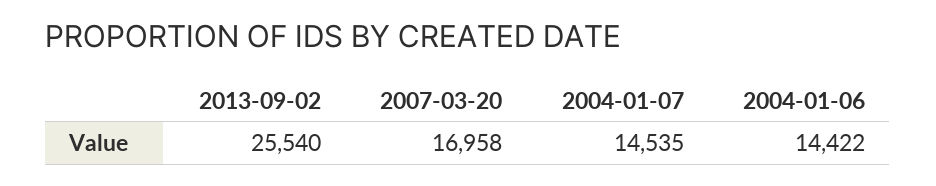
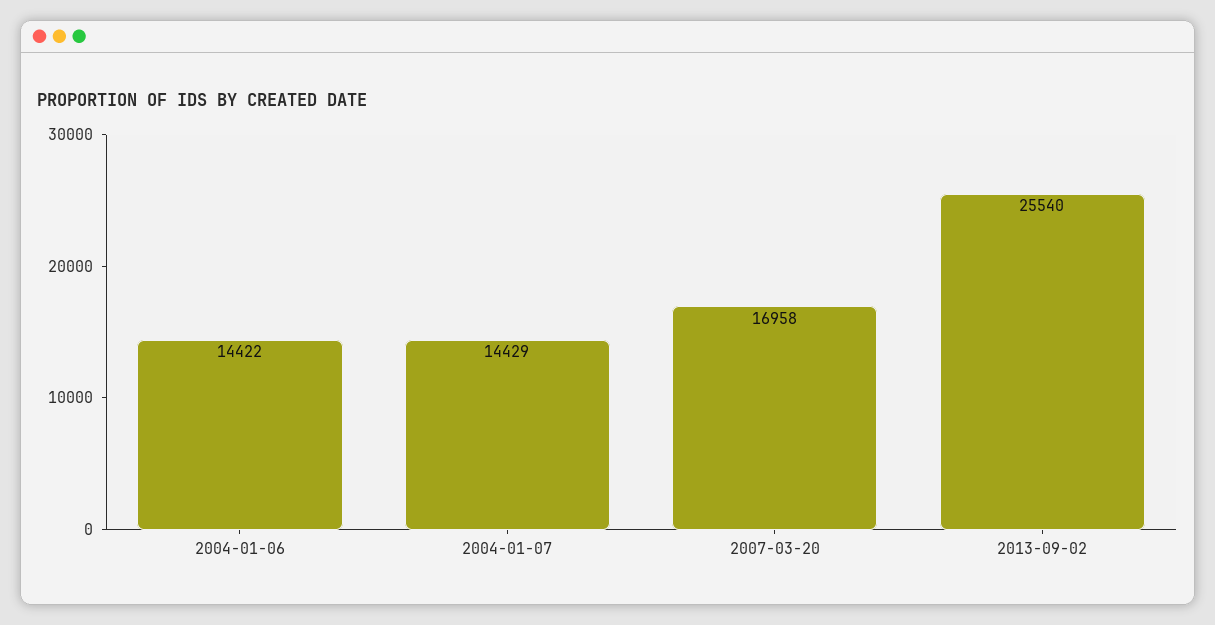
  {
    "2013-09-02": 25540,
    "2007-03-20": 16958,
-   "2004-01-07": 14535,
+   "2004-01-07": 14429,
    "2004-01-06": 14422
  }

